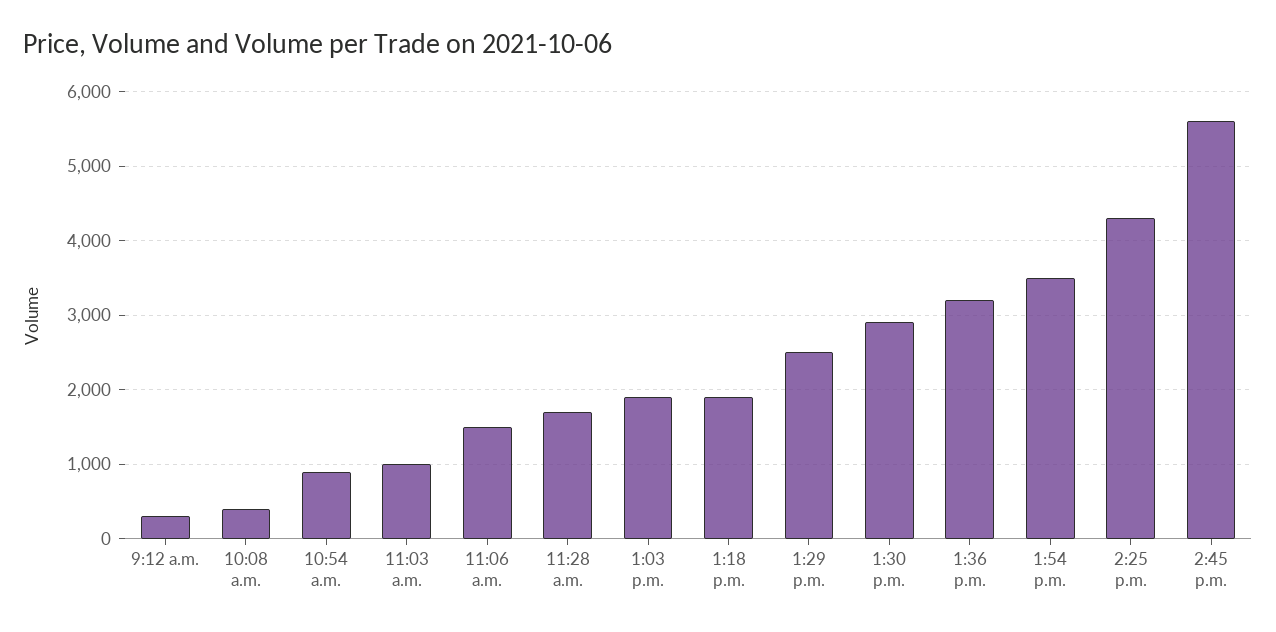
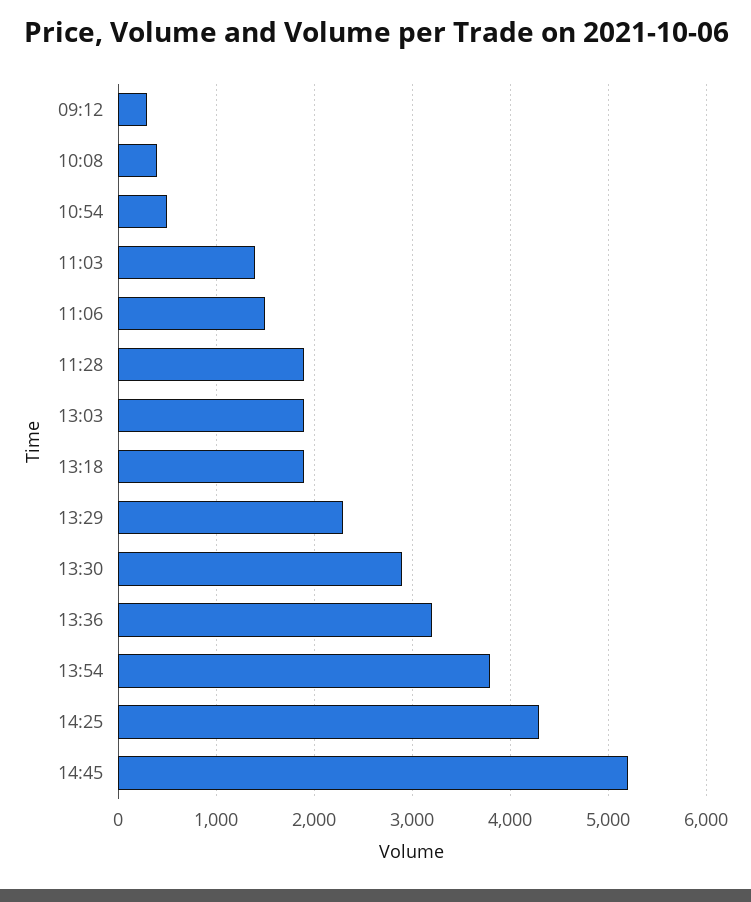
  {
    "9:12 a.m.": 300,
    "10:08 a.m.": 400,
-   "10:54 a.m.": 900,
+   "10:54 a.m.": 500,
-   "11:03 a.m.": 1000,
+   "11:03 a.m.": 1400,
    "11:06 a.m.": 1500,
-   "11:28 a.m.": 1700,
+   "11:28 a.m.": 1900,
    "1:03 p.m.": 1900,
    "1:18 p.m.": 1900,
-   "1:29 p.m.": 2500,
+   "1:29 p.m.": 2300,
    "1:30 p.m.": 2900,
    "1:36 p.m.": 3200,
-   "1:54 p.m.": 3500,
+   "1:54 p.m.": 3800,
    "2:25 p.m.": 4300,
-   "2:45 p.m.": 5600
+   "2:45 p.m.": 5200
  }

